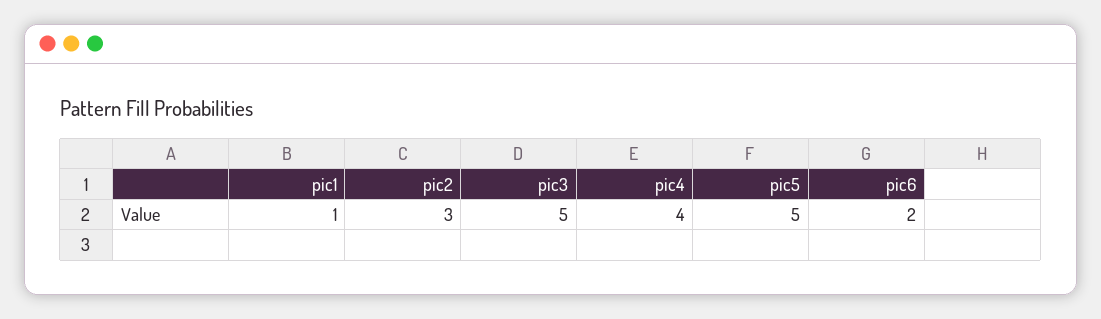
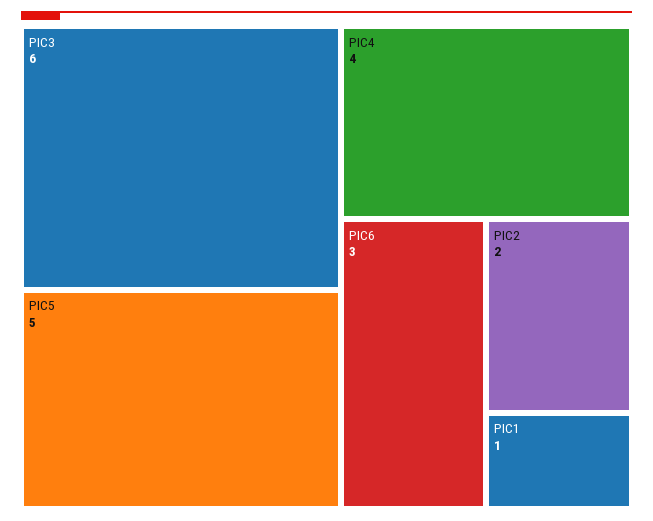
  {
    "pic1": 1,
-   "pic2": 3,
+   "pic2": 2,
-   "pic3": 5,
+   "pic3": 6,
    "pic4": 4,
    "pic5": 5,
-   "pic6": 2
+   "pic6": 3
  }

